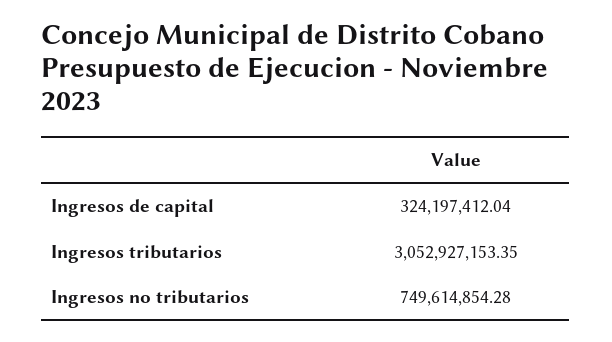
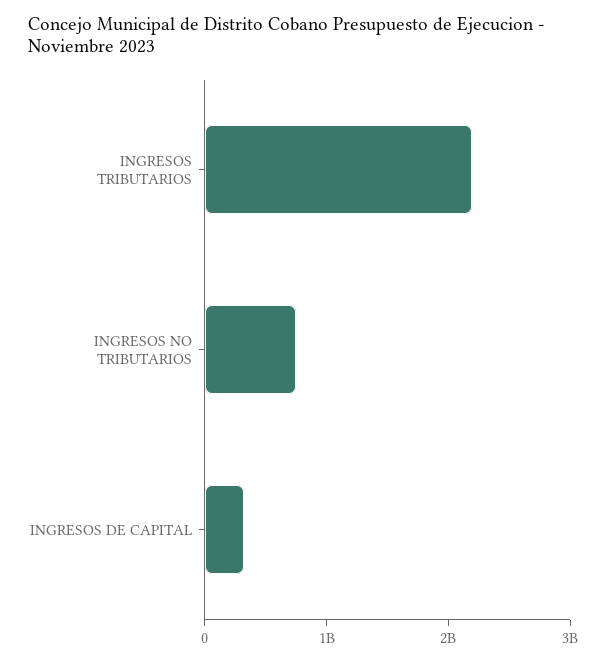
  {
    "Ingresos de capital": 324197412.04,
-   "Ingresos tributarios": 3052927153.35,
+   "Ingresos tributarios": 2200000000,
    "Ingresos no tributarios": 749614854.28
  }

